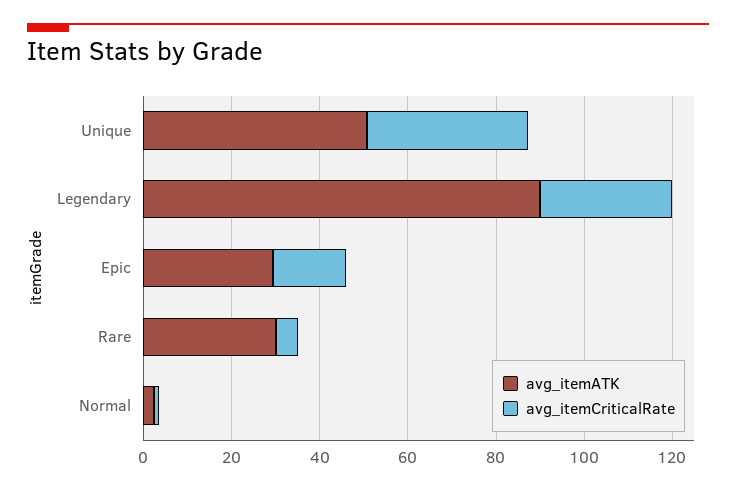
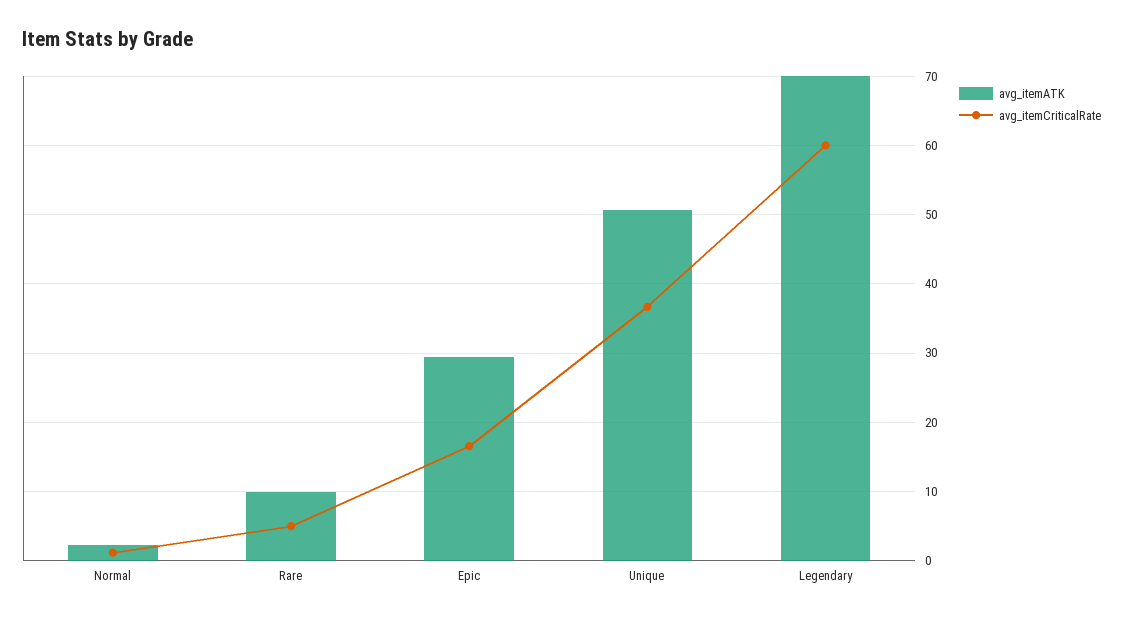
  {
    "avg_itemATK": {
      "Unique": 51,
-     "Legendary": 90,
+     "Legendary": 70,
      "Epic": 29,
-     "Rare": 30,
+     "Rare": 10,
      "Normal": 2
    },
    "avg_itemCriticalRate": {
      "Unique": 37,
-     "Legendary": 30,
+     "Legendary": 60,
      "Epic": 17,
      "Rare": 5,
      "Normal": 1
    }
  }

